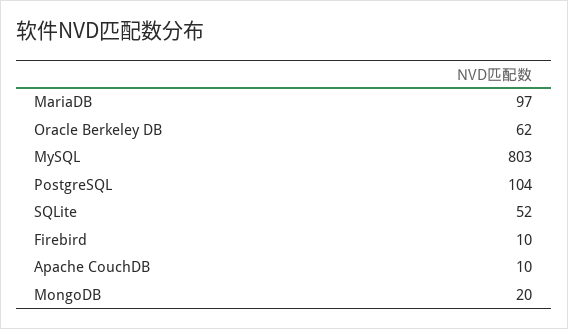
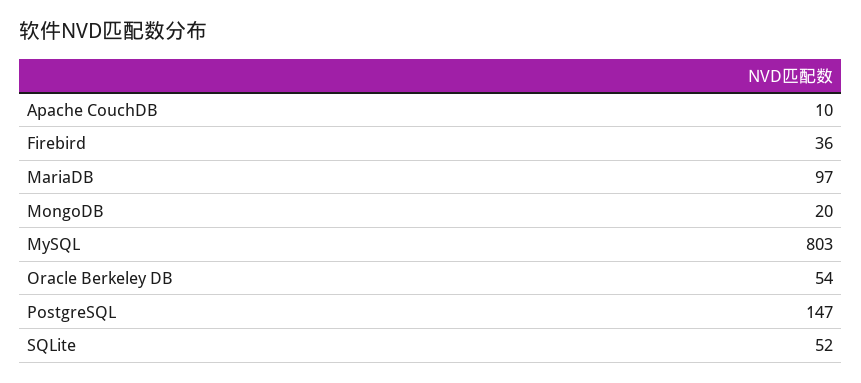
  {
    "MariaDB": 97,
-   "Oracle Berkeley DB": 62,
+   "Oracle Berkeley DB": 54,
    "MySQL": 803,
-   "PostgreSQL": 104,
+   "PostgreSQL": 147,
    "SQLite": 52,
-   "Firebird": 10,
+   "Firebird": 36,
    "Apache CouchDB": 10,
    "MongoDB": 20
  }

